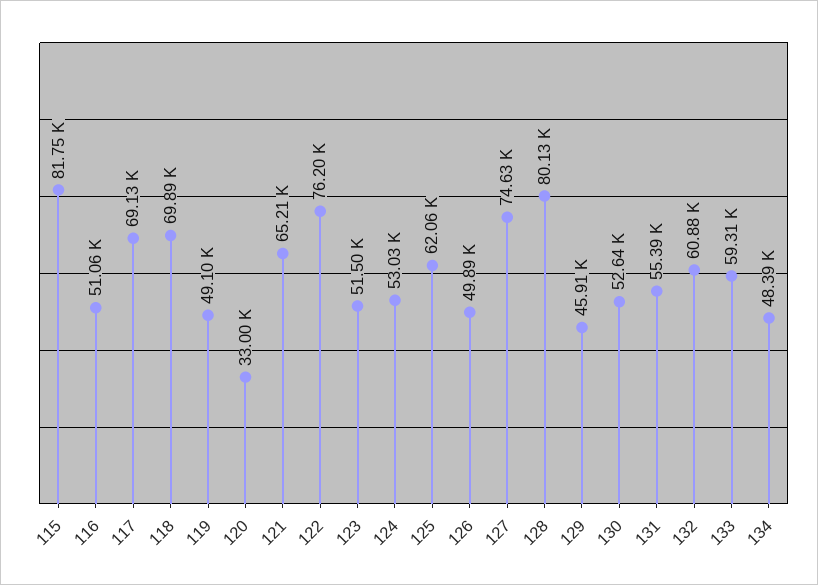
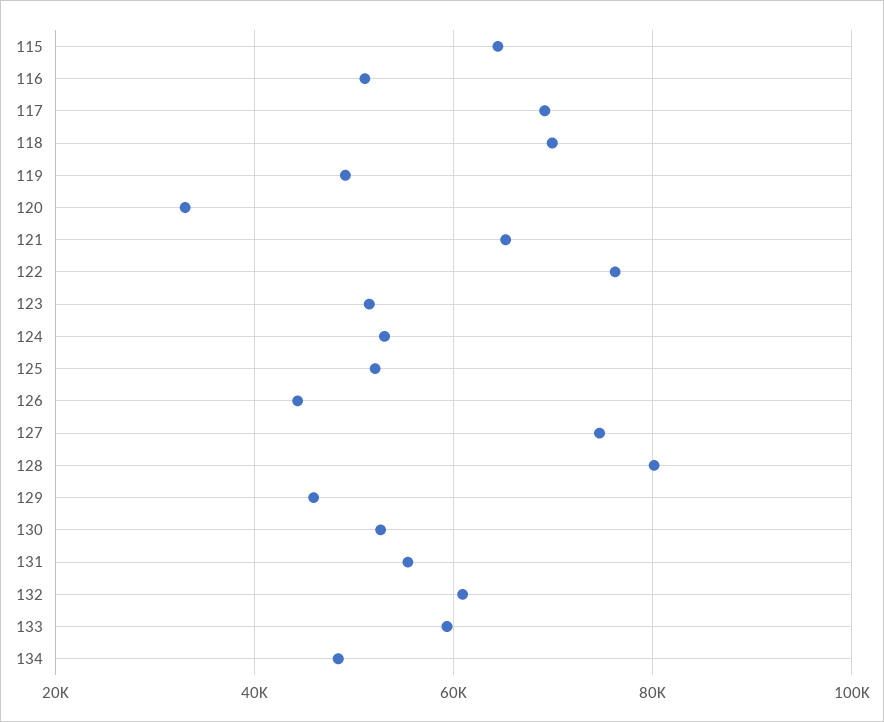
  {
-   "115": 81750,
+   "115": 64000,
    "116": 51060,
    "117": 69130,
    "118": 69890,
    "119": 49100,
    "120": 33000,
    "121": 65210,
    "122": 76200,
    "123": 51500,
    "124": 53030,
-   "125": 62060,
+   "125": 52000,
-   "126": 49890,
+   "126": 44000,
    "127": 74630,
    "128": 80130,
    "129": 45910,
    "130": 52640,
    "131": 55390,
    "132": 60880,
    "133": 59310,
    "134": 48390
  }

